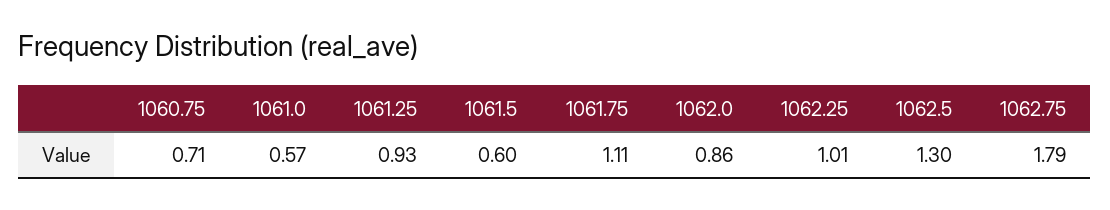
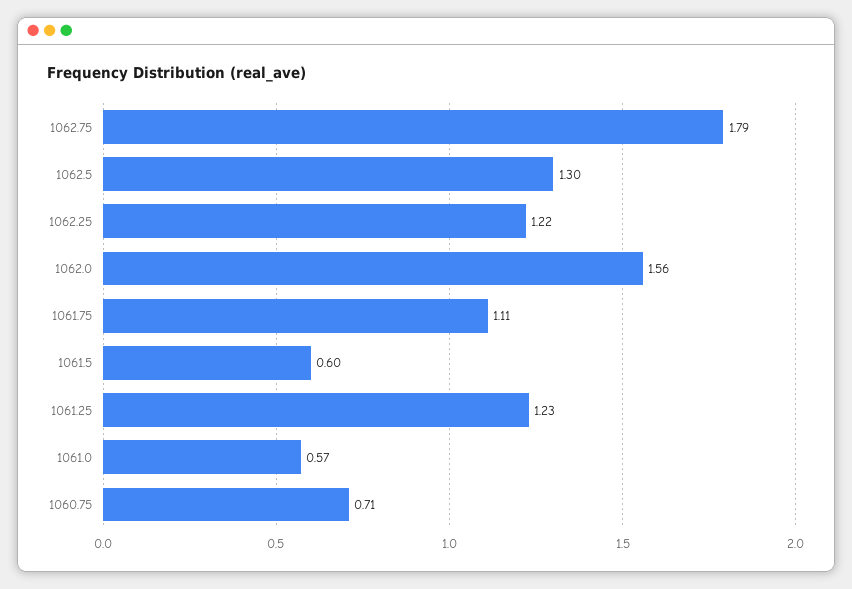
  {
    "1060.75": 0.71,
    "1061.0": 0.57,
-   "1061.25": 0.93,
+   "1061.25": 1.23,
    "1061.5": 0.6,
    "1061.75": 1.11,
-   "1062.0": 0.86,
+   "1062.0": 1.56,
-   "1062.25": 1.01,
+   "1062.25": 1.22,
    "1062.5": 1.3,
    "1062.75": 1.79
  }

